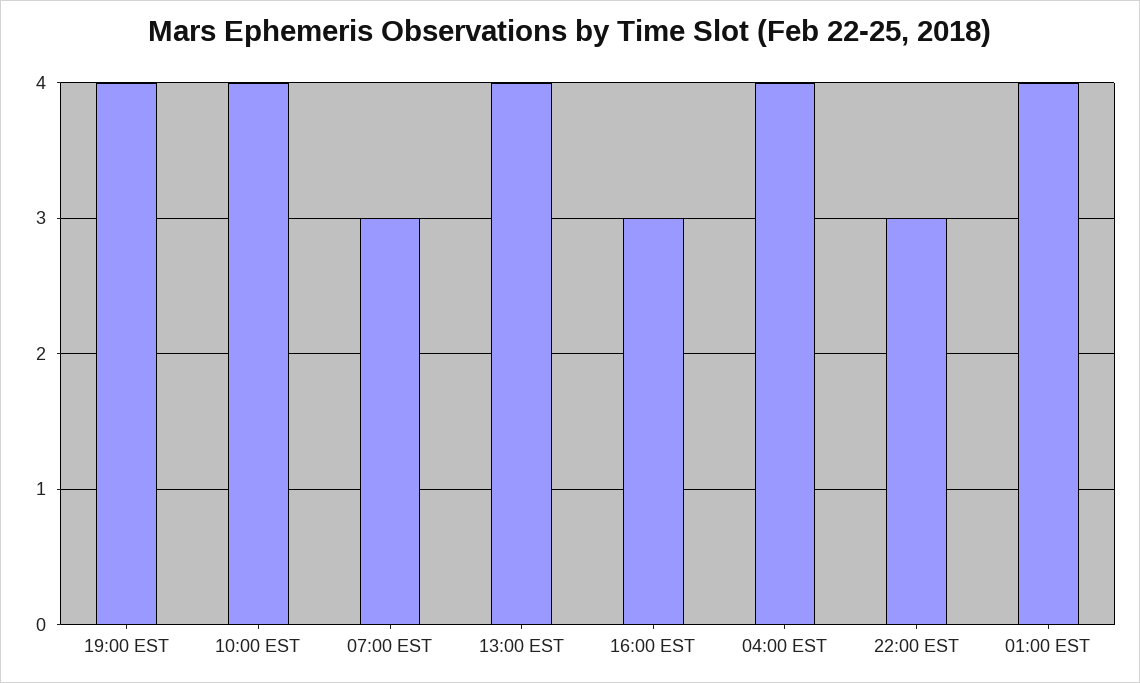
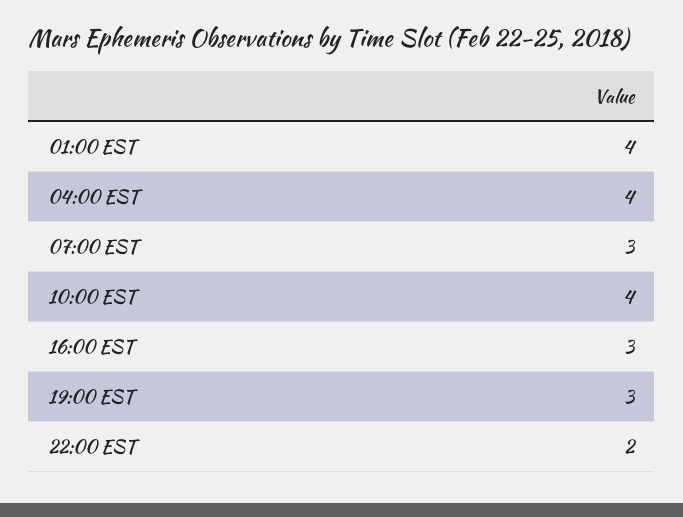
  {
-   "19:00 EST": 4,
+   "19:00 EST": 3,
    "10:00 EST": 4,
    "07:00 EST": 3,
-   "13:00 EST": 4,
    "16:00 EST": 3,
    "04:00 EST": 4,
-   "22:00 EST": 3,
+   "22:00 EST": 2,
    "01:00 EST": 4
  }

